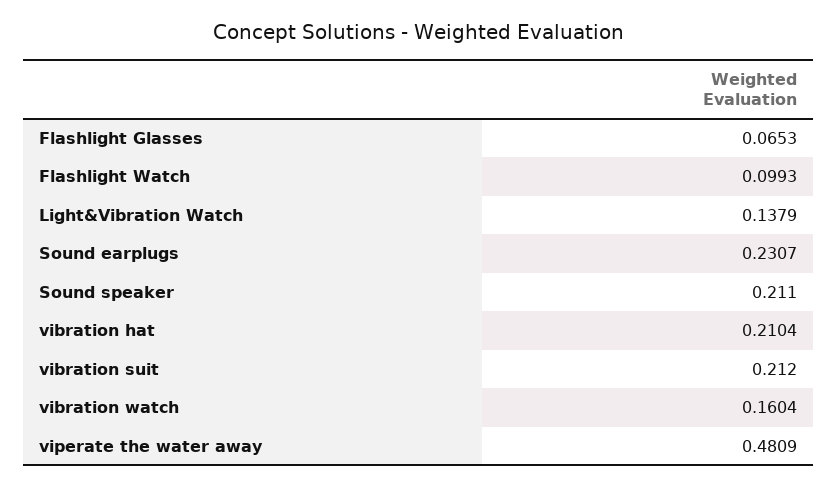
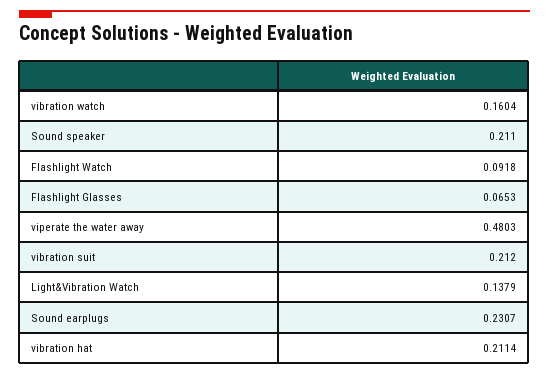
  {
    "Flashlight Glasses": 0.0653,
-   "Flashlight Watch": 0.0993,
+   "Flashlight Watch": 0.0918,
    "Light&Vibration Watch": 0.1379,
    "Sound earplugs": 0.2307,
    "Sound speaker": 0.211,
-   "vibration hat": 0.2104,
+   "vibration hat": 0.2114,
    "vibration suit": 0.212,
    "vibration watch": 0.1604,
-   "viperate the water away": 0.4809
+   "viperate the water away": 0.4803
  }

